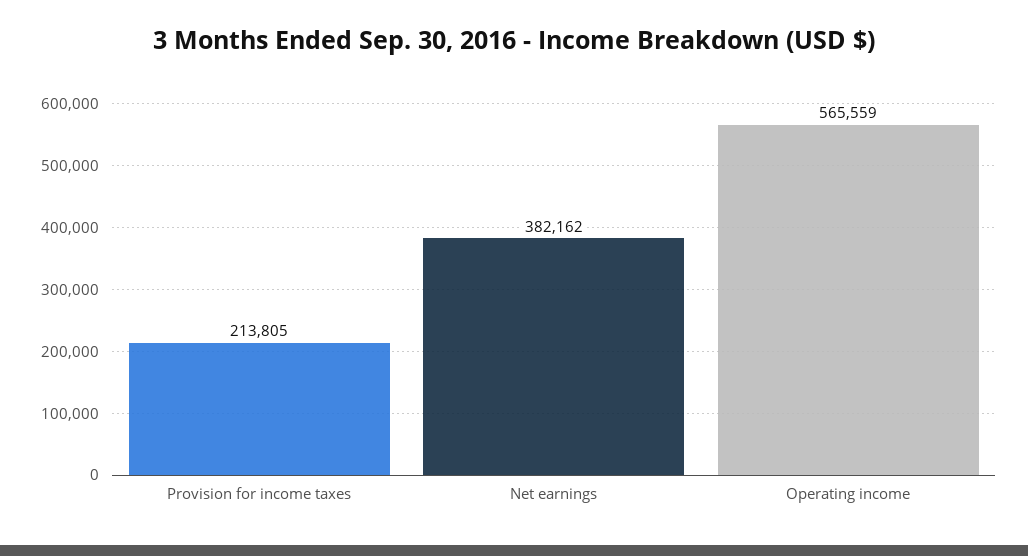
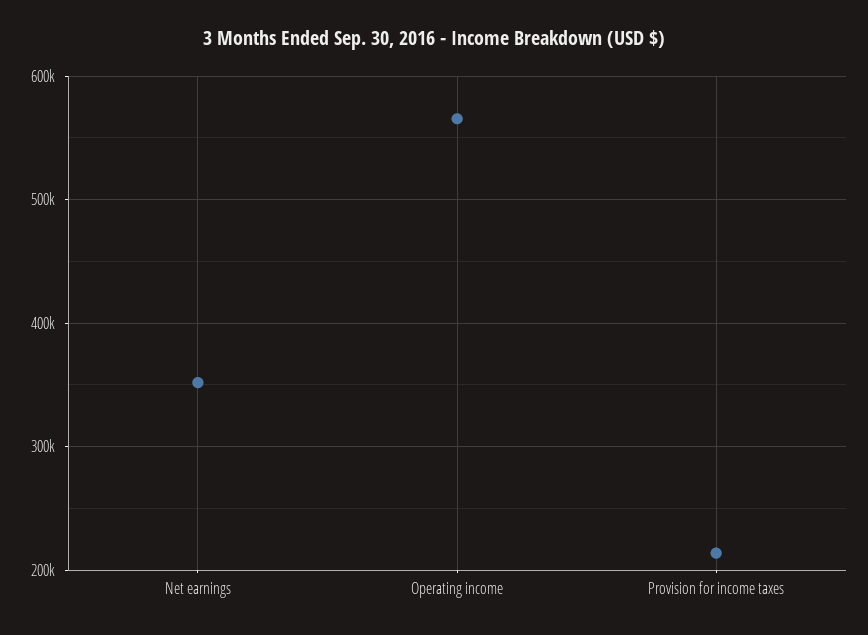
  {
    "Provision for income taxes": 213805,
-   "Net earnings": 382162,
+   "Net earnings": 350000,
    "Operating income": 565559
  }

